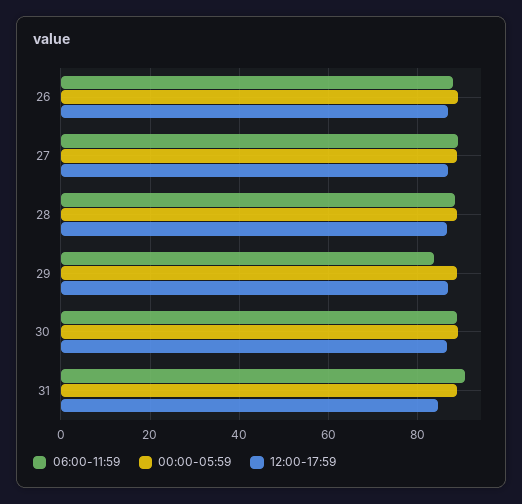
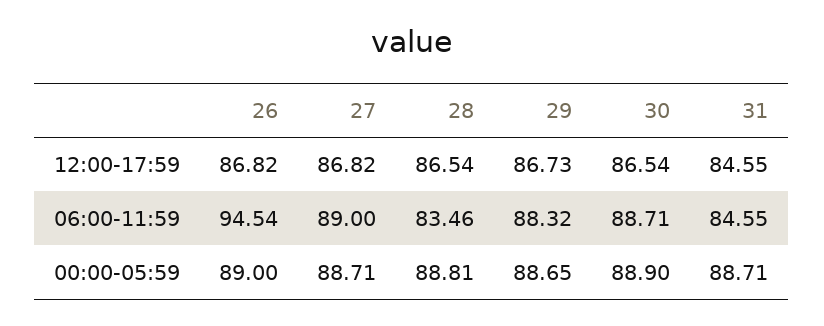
  {
    "06:00-11:59": {
-     "26": 88,
+     "26": 94.54,
      "27": 89,
-     "28": 88,
+     "28": 83.46,
-     "29": 84,
+     "29": 88.32,
      "30": 88.71,
-     "31": 90
+     "31": 84.55
    },
    "00:00-05:59": {
      "26": 89,
      "27": 88.71,
      "28": 88.81,
      "29": 88.65,
      "30": 88.9,
      "31": 88.71
    },
    "12:00-17:59": {
      "26": 86.82,
      "27": 86.82,
      "28": 86.54,
      "29": 86.73,
      "30": 86.54,
      "31": 84.55
    }
  }

